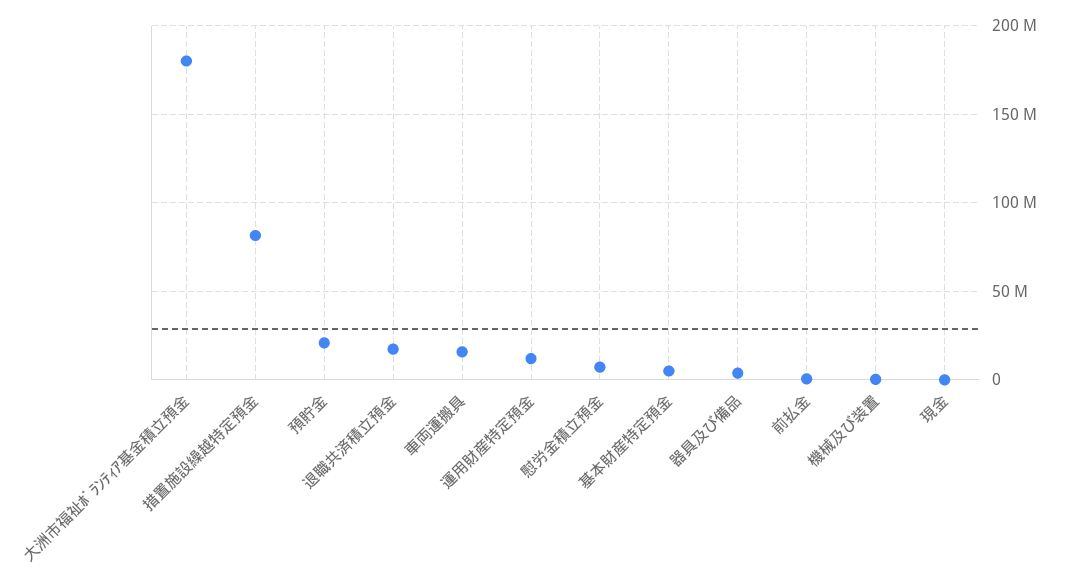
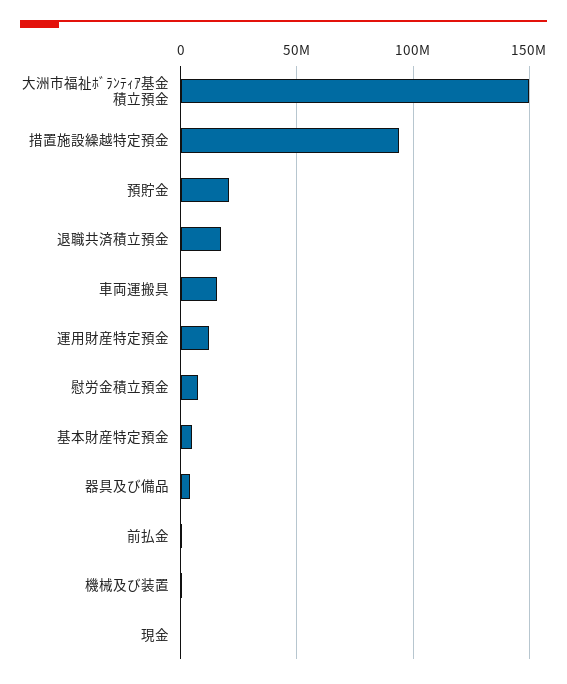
  {
-   "大洲市福祉ﾎﾞﾗﾝﾃｨｱ基金積立預金": 180000000,
+   "大洲市福祉ﾎﾞﾗﾝﾃｨｱ基金積立預金": 150000000,
-   "措置施設繰越特定預金": 80000000,
+   "措置施設繰越特定預金": 95000000,
    "預貯金": 20000000,
    "退職共済積立預金": 15000000,
    "車両運搬具": 15000000,
    "運用財産特定預金": 10000000,
    "慰労金積立預金": 5000000,
    "基本財産特定預金": 5000000,
    "器具及び備品": 5000000,
    "前払金": 0,
    "機械及び装置": 0,
    "現金": 0
  }

